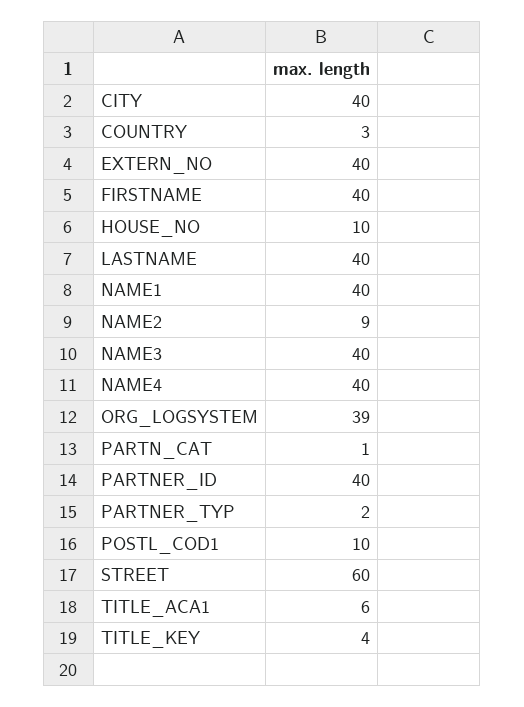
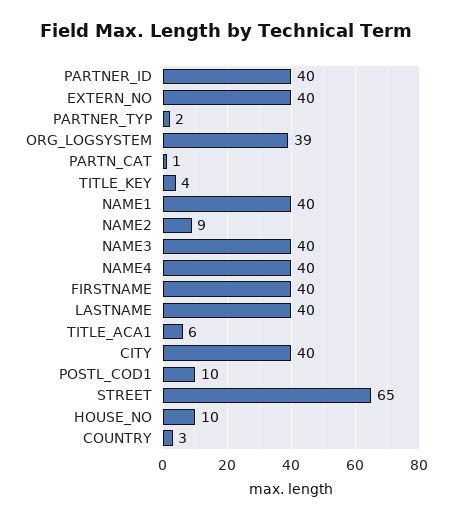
  {
    "CITY": 40,
    "COUNTRY": 3,
    "EXTERN_NO": 40,
    "FIRSTNAME": 40,
    "HOUSE_NO": 10,
    "LASTNAME": 40,
    "NAME1": 40,
    "NAME2": 9,
    "NAME3": 40,
    "NAME4": 40,
    "ORG_LOGSYSTEM": 39,
    "PARTN_CAT": 1,
    "PARTNER_ID": 40,
    "PARTNER_TYP": 2,
    "POSTL_COD1": 10,
-   "STREET": 60,
+   "STREET": 65,
    "TITLE_ACA1": 6,
    "TITLE_KEY": 4
  }

